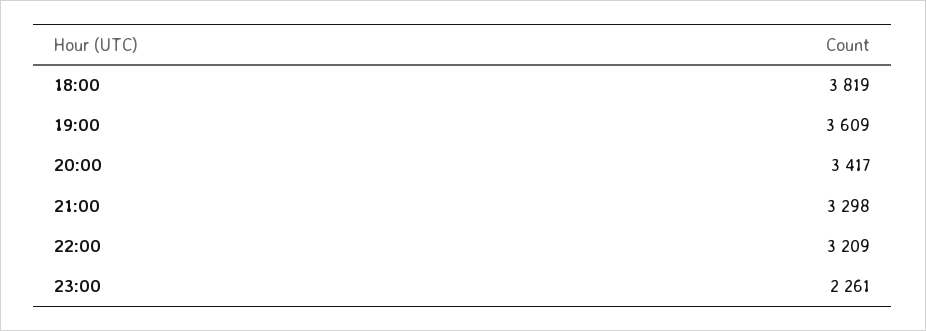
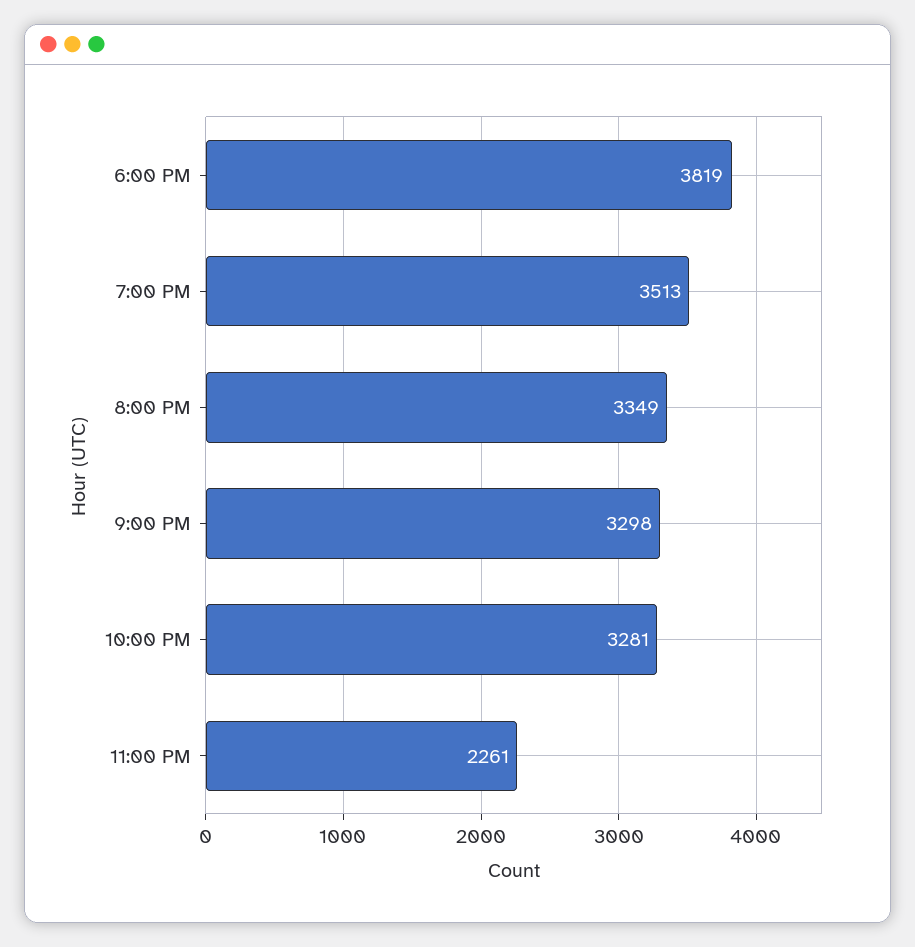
  {
    "18:00": 3819,
-   "19:00": 3609,
+   "19:00": 3513,
-   "20:00": 3417,
+   "20:00": 3349,
    "21:00": 3298,
-   "22:00": 3209,
+   "22:00": 3281,
    "23:00": 2261
  }

